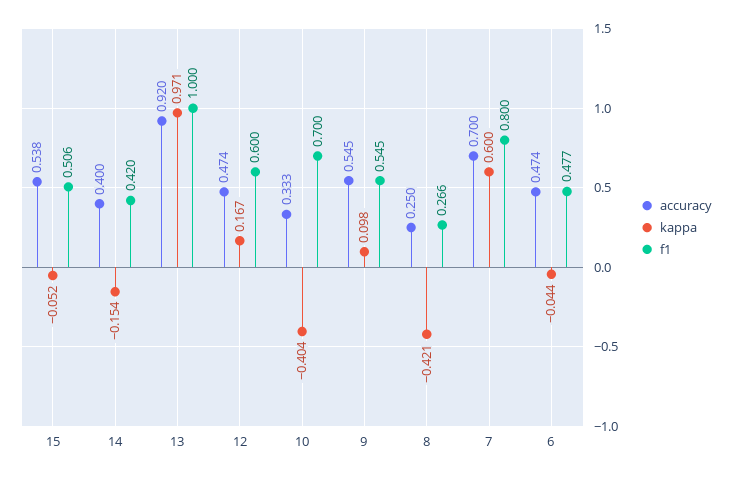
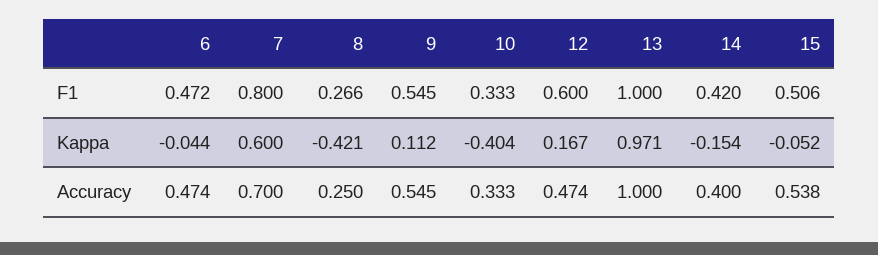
  {
    "accuracy": {
      "15": 0.538,
      "14": 0.4,
-     "13": 0.92,
+     "13": 1,
      "12": 0.474,
      "10": 0.333,
      "9": 0.545,
      "8": 0.25,
      "7": 0.7,
      "6": 0.474
    },
    "kappa": {
      "15": -0.052,
      "14": -0.154,
      "13": 0.971,
      "12": 0.167,
      "10": -0.404,
-     "9": 0.098,
+     "9": 0.112,
      "8": -0.421,
      "7": 0.6,
      "6": -0.044
    },
    "f1": {
      "15": 0.506,
      "14": 0.42,
      "13": 1,
      "12": 0.6,
-     "10": 0.7,
+     "10": 0.333,
      "9": 0.545,
      "8": 0.266,
      "7": 0.8,
-     "6": 0.477
+     "6": 0.472
    }
  }

